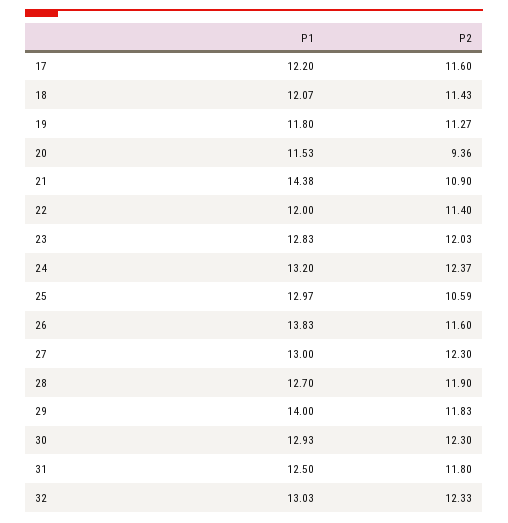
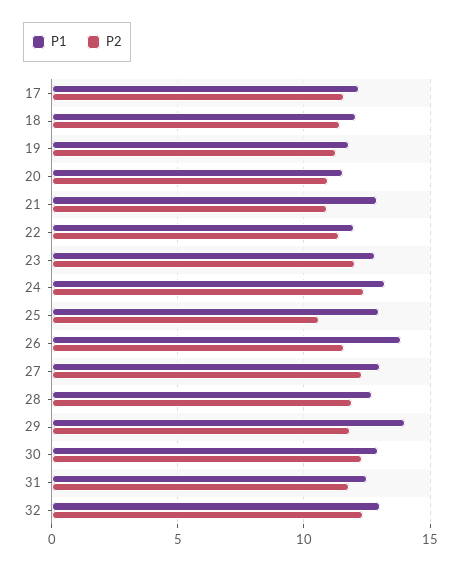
  {
    "P1": {
      "17": 12.2,
      "18": 12.07,
      "19": 11.8,
      "20": 11.53,
-     "21": 14.38,
+     "21": 13,
      "22": 12,
      "23": 12.83,
      "24": 13.2,
      "25": 12.97,
      "26": 13.83,
      "27": 13,
      "28": 12.7,
      "29": 14,
      "30": 12.93,
      "31": 12.5,
      "32": 13.03
    },
    "P2": {
      "17": 11.6,
      "18": 11.43,
      "19": 11.27,
-     "20": 9.36,
+     "20": 11,
      "21": 10.9,
      "22": 11.4,
      "23": 12.03,
      "24": 12.37,
      "25": 10.59,
      "26": 11.6,
      "27": 12.3,
      "28": 11.9,
      "29": 11.83,
      "30": 12.3,
      "31": 11.8,
      "32": 12.33
    }
  }

